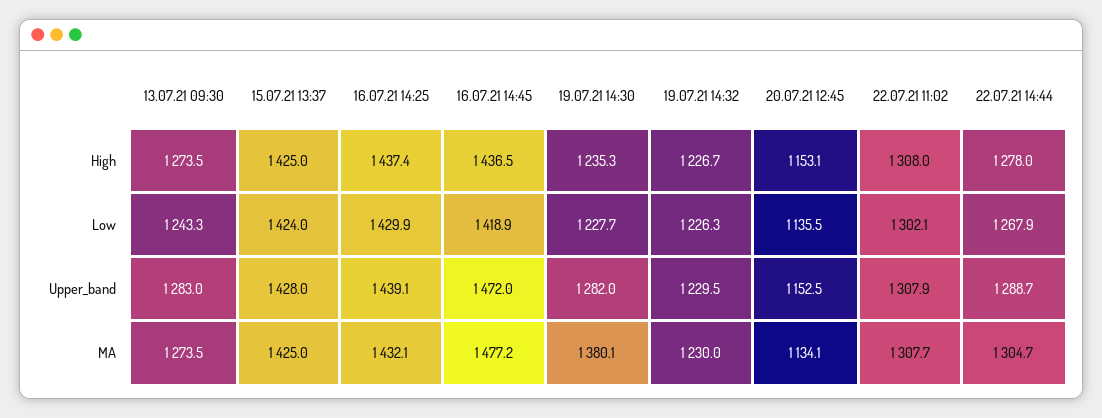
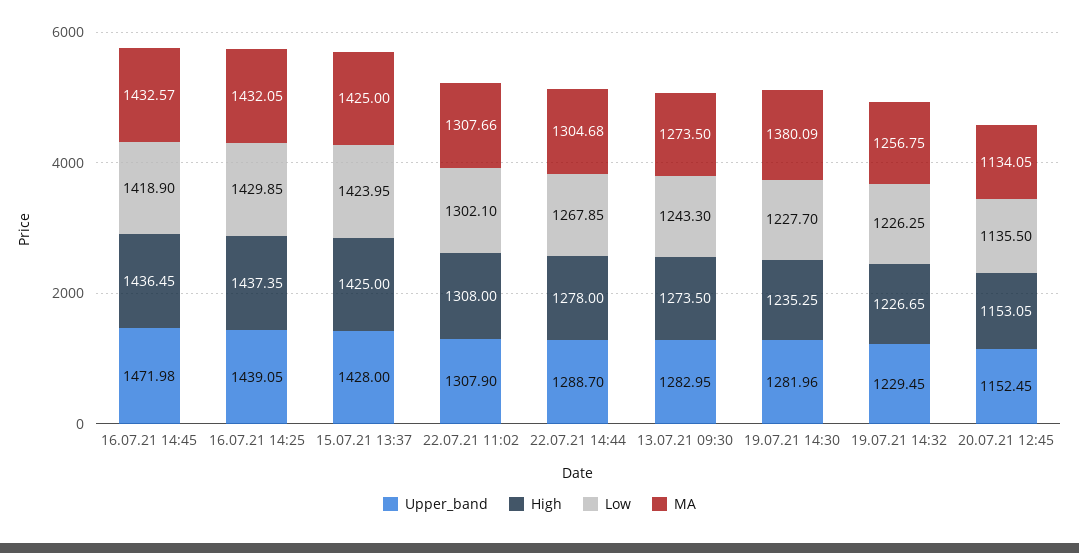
  {
    "High": {
      "13.07.21 09:30": 1273.5,
      "15.07.21 13:37": 1425,
      "16.07.21 14:25": 1437.35,
      "16.07.21 14:45": 1436.45,
      "19.07.21 14:30": 1235.25,
      "19.07.21 14:32": 1226.65,
      "20.07.21 12:45": 1153.05,
      "22.07.21 11:02": 1308,
      "22.07.21 14:44": 1278
    },
    "Low": {
      "13.07.21 09:30": 1243.3,
      "15.07.21 13:37": 1423.95,
      "16.07.21 14:25": 1429.85,
      "16.07.21 14:45": 1418.9,
      "19.07.21 14:30": 1227.7,
      "19.07.21 14:32": 1226.25,
      "20.07.21 12:45": 1135.5,
      "22.07.21 11:02": 1302.1,
      "22.07.21 14:44": 1267.85
    },
    "Upper_band": {
      "13.07.21 09:30": 1282.95,
      "15.07.21 13:37": 1428,
      "16.07.21 14:25": 1439.05,
      "16.07.21 14:45": 1471.98,
      "19.07.21 14:30": 1281.96,
      "19.07.21 14:32": 1229.45,
      "20.07.21 12:45": 1152.45,
      "22.07.21 11:02": 1307.9,
      "22.07.21 14:44": 1288.7
    },
    "MA": {
      "13.07.21 09:30": 1273.5,
      "15.07.21 13:37": 1425,
      "16.07.21 14:25": 1432.05,
-     "16.07.21 14:45": 1477.2,
+     "16.07.21 14:45": 1432.57,
      "19.07.21 14:30": 1380.09,
-     "19.07.21 14:32": 1230,
+     "19.07.21 14:32": 1256.75,
      "20.07.21 12:45": 1134.05,
      "22.07.21 11:02": 1307.66,
      "22.07.21 14:44": 1304.68
    }
  }

